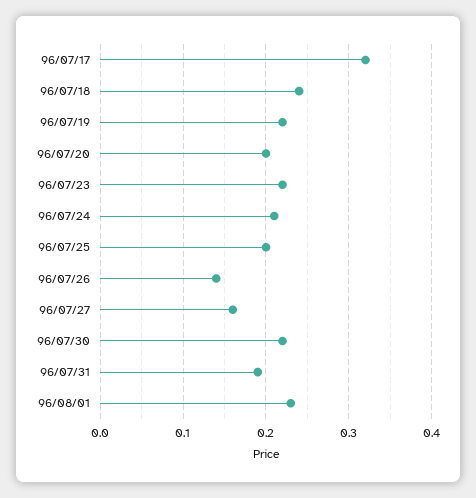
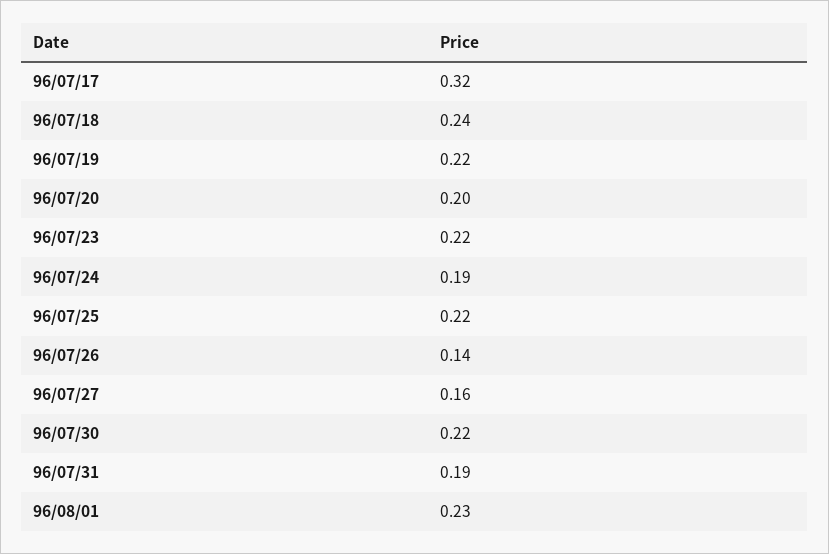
  {
    "96/07/17": 0.32,
    "96/07/18": 0.24,
    "96/07/19": 0.22,
    "96/07/20": 0.2,
    "96/07/23": 0.22,
-   "96/07/24": 0.21,
+   "96/07/24": 0.19,
-   "96/07/25": 0.2,
+   "96/07/25": 0.22,
    "96/07/26": 0.14,
    "96/07/27": 0.16,
    "96/07/30": 0.22,
    "96/07/31": 0.19,
    "96/08/01": 0.23
  }

